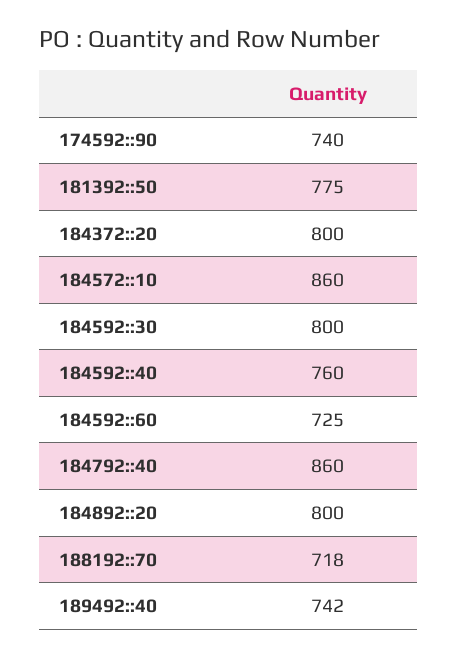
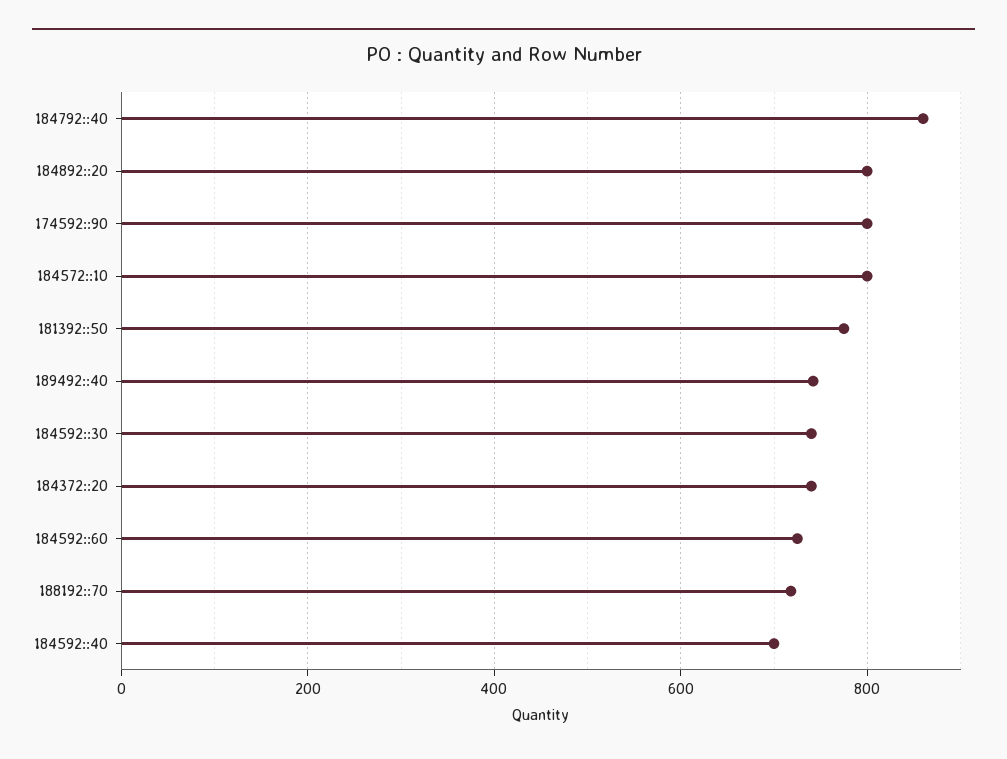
  {
-   "174592::90": 740,
+   "174592::90": 800,
    "181392::50": 775,
-   "184372::20": 800,
+   "184372::20": 740,
-   "184572::10": 860,
+   "184572::10": 800,
-   "184592::30": 800,
+   "184592::30": 740,
-   "184592::40": 760,
+   "184592::40": 700,
    "184592::60": 725,
    "184792::40": 860,
    "184892::20": 800,
    "188192::70": 718,
    "189492::40": 742
  }

